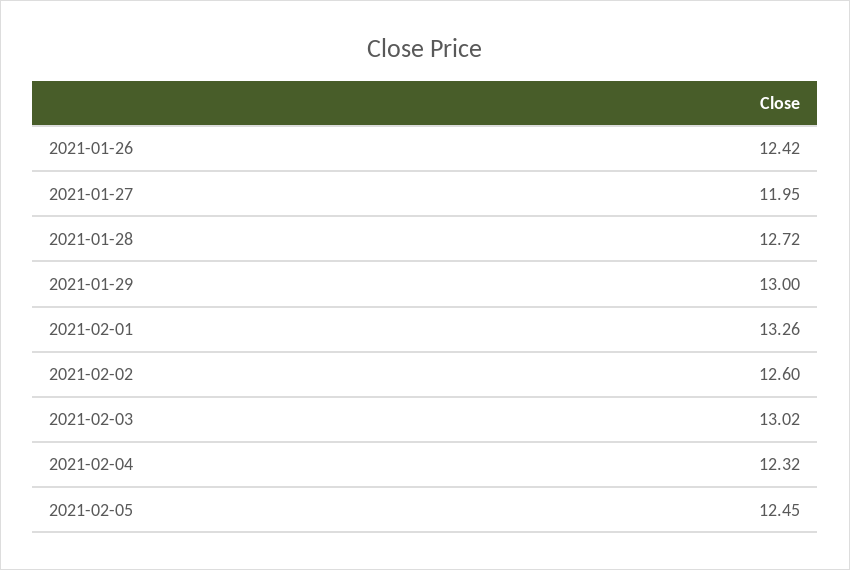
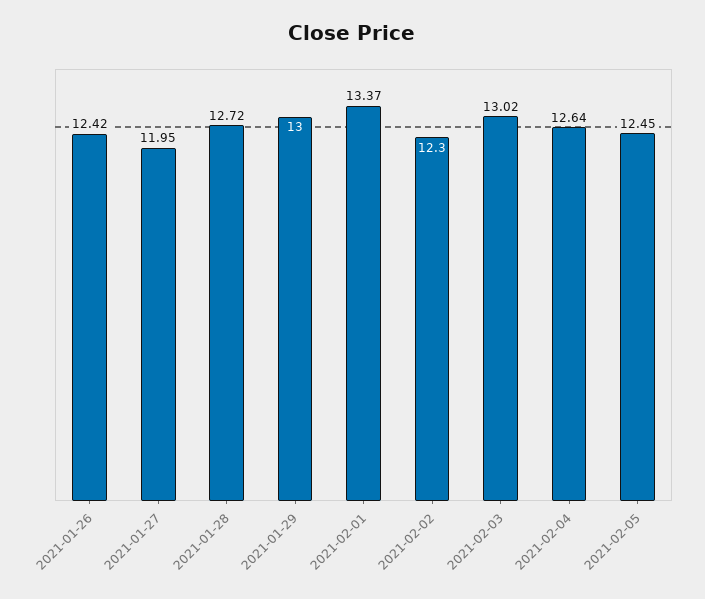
  {
    "2021-01-26": 12.42,
    "2021-01-27": 11.95,
    "2021-01-28": 12.72,
    "2021-01-29": 13,
-   "2021-02-01": 13.26,
+   "2021-02-01": 13.37,
-   "2021-02-02": 12.6,
+   "2021-02-02": 12.3,
    "2021-02-03": 13.02,
-   "2021-02-04": 12.32,
+   "2021-02-04": 12.64,
    "2021-02-05": 12.45
  }

